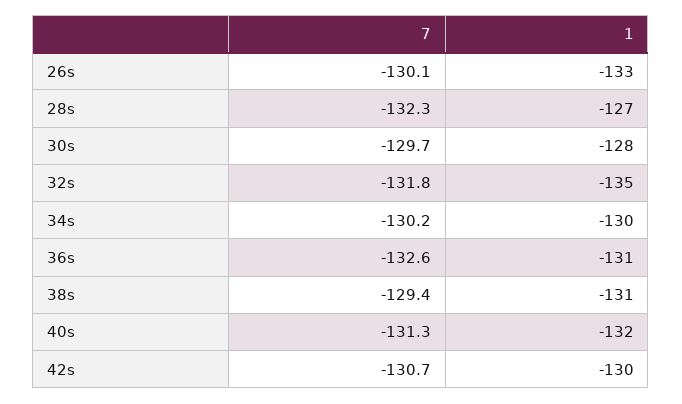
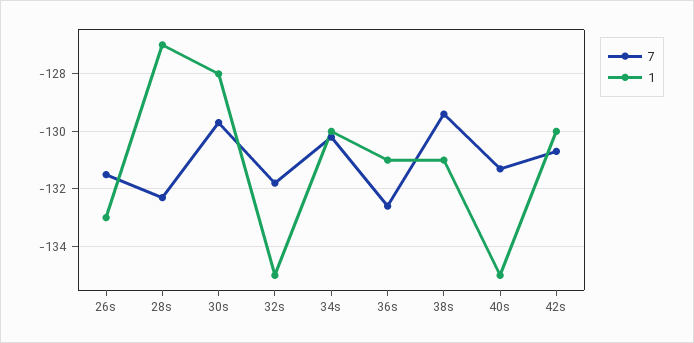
  {
    "7": {
-     "26s": -130.1,
+     "26s": -131.5,
      "28s": -132.3,
      "30s": -129.7,
      "32s": -131.8,
      "34s": -130.2,
      "36s": -132.6,
      "38s": -129.4,
      "40s": -131.3,
      "42s": -130.7
    },
    "1": {
      "26s": -133,
      "28s": -127,
      "30s": -128,
      "32s": -135,
      "34s": -130,
      "36s": -131,
      "38s": -131,
-     "40s": -132,
+     "40s": -135,
      "42s": -130
    }
  }

